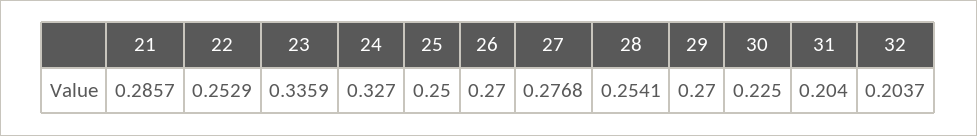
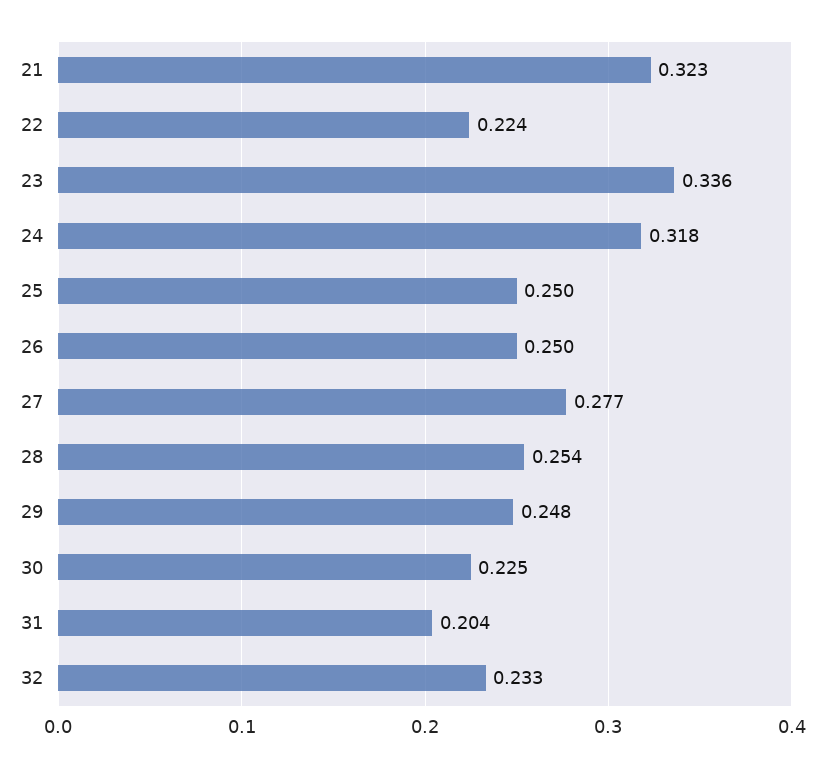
  {
-   "21": 0.2857,
+   "21": 0.323,
-   "22": 0.2529,
+   "22": 0.224,
    "23": 0.3359,
-   "24": 0.327,
+   "24": 0.318,
    "25": 0.25,
-   "26": 0.27,
+   "26": 0.25,
    "27": 0.2768,
    "28": 0.2541,
-   "29": 0.27,
+   "29": 0.248,
    "30": 0.225,
    "31": 0.204,
-   "32": 0.2037
+   "32": 0.233
  }

